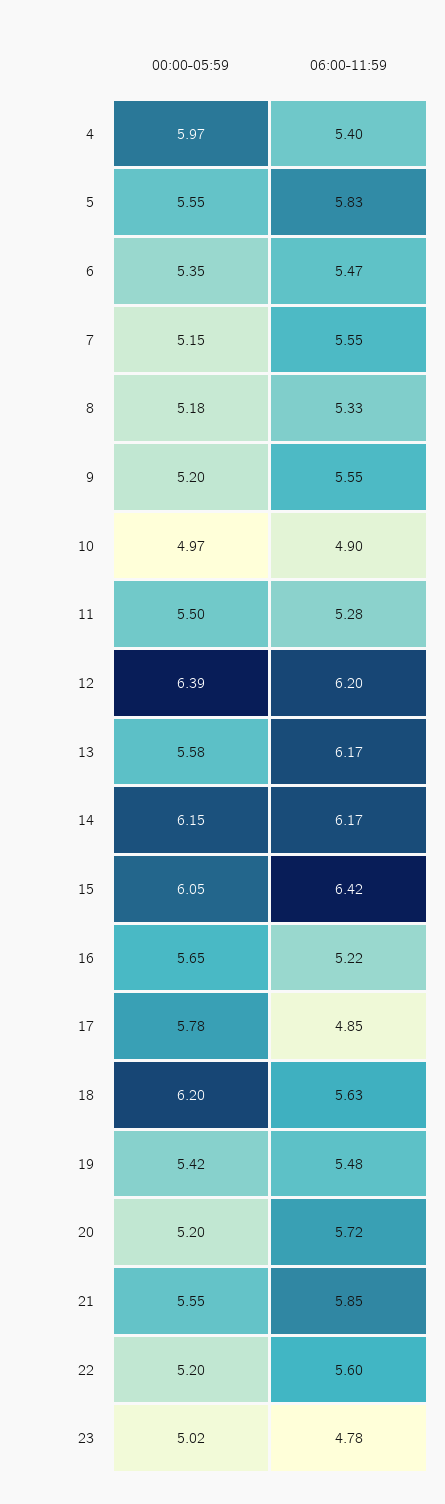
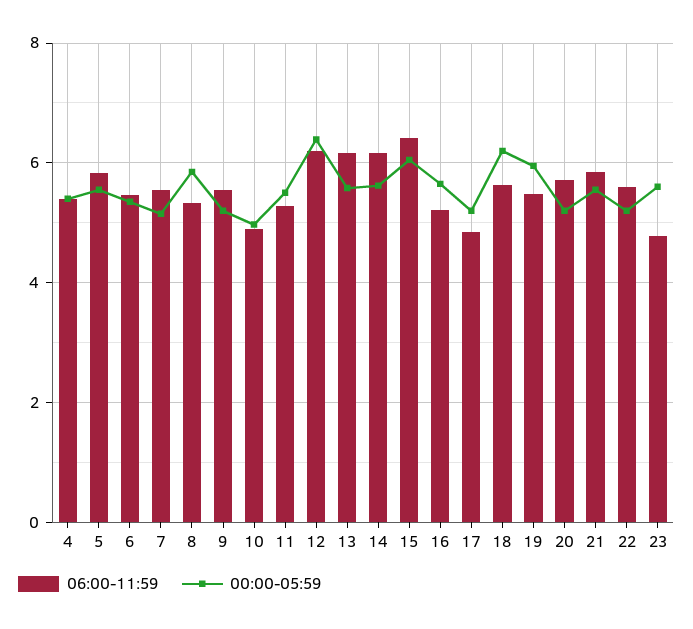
  {
    "00:00-05:59": {
-     "4": 5.97,
+     "4": 5.4,
      "5": 5.55,
      "6": 5.35,
      "7": 5.15,
-     "8": 5.18,
+     "8": 5.8,
      "9": 5.2,
      "10": 4.97,
      "11": 5.5,
      "12": 6.39,
      "13": 5.58,
-     "14": 6.15,
+     "14": 5.6,
      "15": 6.05,
      "16": 5.65,
-     "17": 5.78,
+     "17": 5.2,
      "18": 6.2,
-     "19": 5.42,
+     "19": 6,
      "20": 5.2,
      "21": 5.55,
      "22": 5.2,
-     "23": 5.02
+     "23": 5.6
    },
    "06:00-11:59": {
      "4": 5.4,
      "5": 5.83,
      "6": 5.47,
      "7": 5.55,
      "8": 5.33,
      "9": 5.55,
      "10": 4.9,
      "11": 5.28,
      "12": 6.2,
      "13": 6.17,
      "14": 6.17,
      "15": 6.42,
      "16": 5.22,
      "17": 4.85,
      "18": 5.63,
      "19": 5.48,
      "20": 5.72,
      "21": 5.85,
      "22": 5.6,
      "23": 4.78
    }
  }

